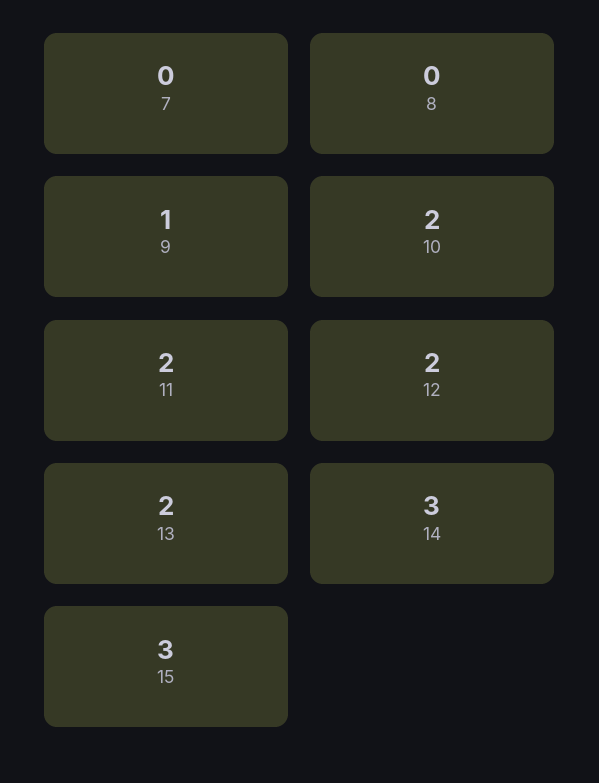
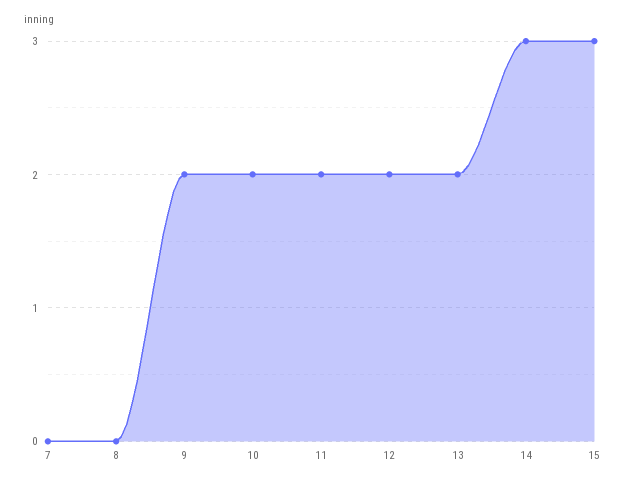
  {
    "7": 0,
    "8": 0,
-   "9": 1,
+   "9": 2,
    "10": 2,
    "11": 2,
    "12": 2,
    "13": 2,
    "14": 3,
    "15": 3
  }

